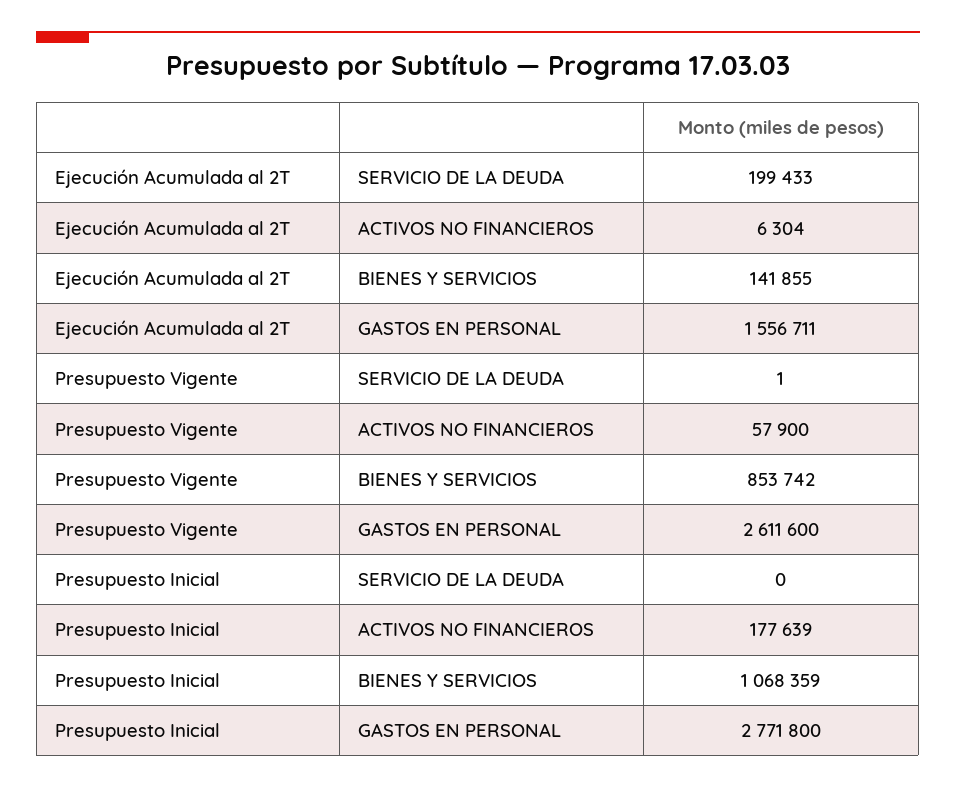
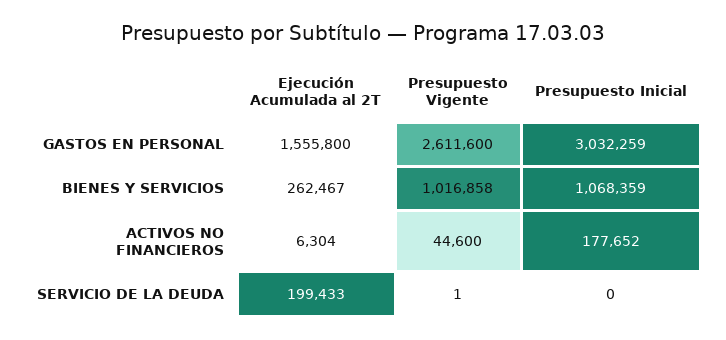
  {
    "Ejecución Acumulada al 2T": {
      "SERVICIO DE LA DEUDA": 199433,
      "ACTIVOS NO FINANCIEROS": 6304,
-     "BIENES Y SERVICIOS": 141855,
+     "BIENES Y SERVICIOS": 262467,
-     "GASTOS EN PERSONAL": 1556711
+     "GASTOS EN PERSONAL": 1555800
    },
    "Presupuesto Vigente": {
      "SERVICIO DE LA DEUDA": 1,
-     "ACTIVOS NO FINANCIEROS": 57900,
+     "ACTIVOS NO FINANCIEROS": 44600,
-     "BIENES Y SERVICIOS": 853742,
+     "BIENES Y SERVICIOS": 1016858,
      "GASTOS EN PERSONAL": 2611600
    },
    "Presupuesto Inicial": {
      "SERVICIO DE LA DEUDA": 0,
-     "ACTIVOS NO FINANCIEROS": 177639,
+     "ACTIVOS NO FINANCIEROS": 177652,
      "BIENES Y SERVICIOS": 1068359,
-     "GASTOS EN PERSONAL": 2771800
+     "GASTOS EN PERSONAL": 3032259
    }
  }

